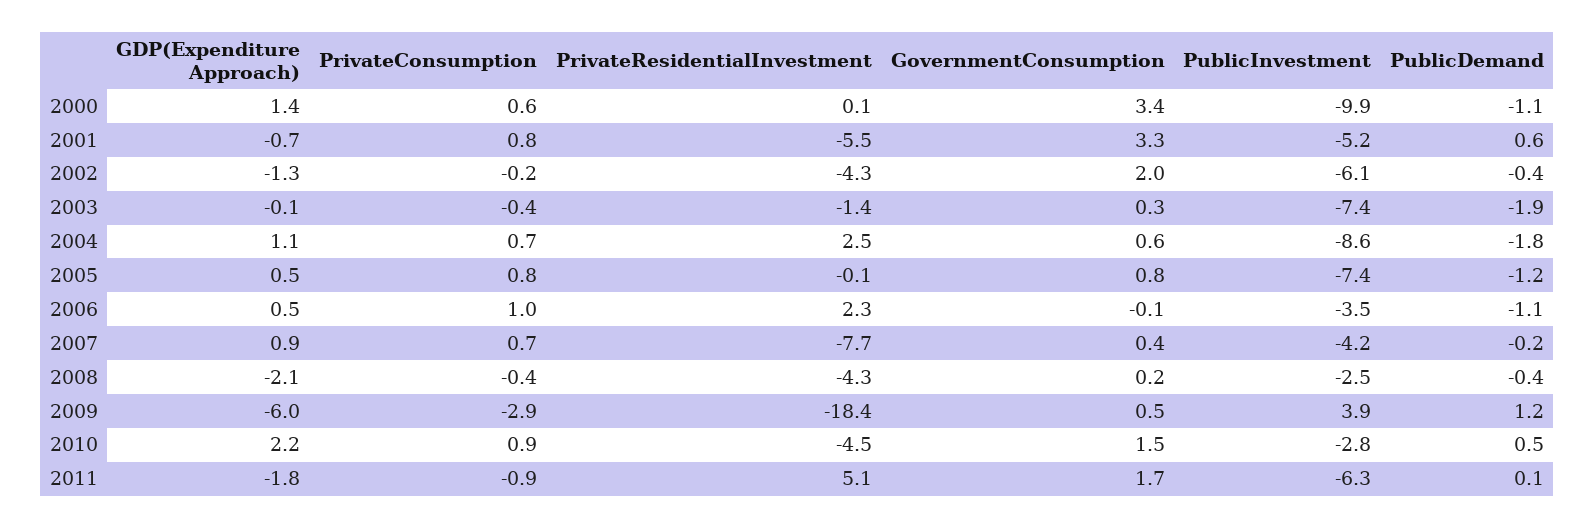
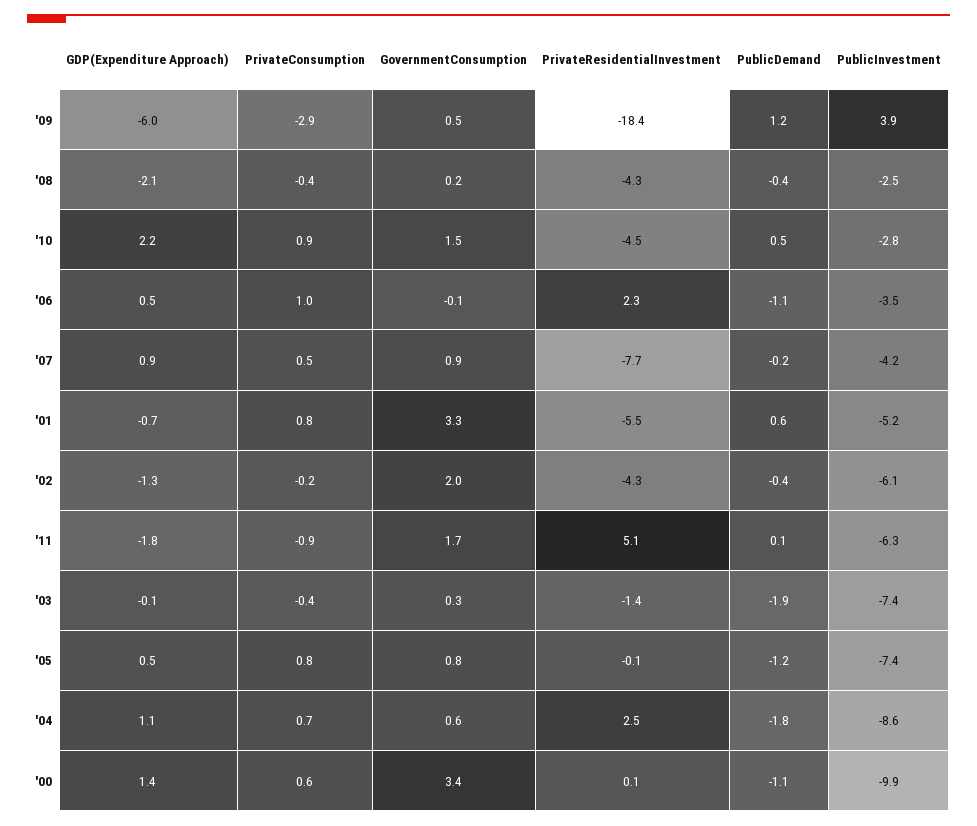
  {
    "GDP(Expenditure Approach)": {
      "2000": 1.4,
      "2001": -0.7,
      "2002": -1.3,
      "2003": -0.1,
      "2004": 1.1,
      "2005": 0.5,
      "2006": 0.5,
      "2007": 0.9,
      "2008": -2.1,
      "2009": -6,
      "2010": 2.2,
      "2011": -1.8
    },
    "PrivateConsumption": {
      "2000": 0.6,
      "2001": 0.8,
      "2002": -0.2,
      "2003": -0.4,
      "2004": 0.7,
      "2005": 0.8,
      "2006": 1,
-     "2007": 0.7,
+     "2007": 0.5,
      "2008": -0.4,
      "2009": -2.9,
      "2010": 0.9,
      "2011": -0.9
    },
    "PrivateResidentialInvestment": {
      "2000": 0.1,
      "2001": -5.5,
      "2002": -4.3,
      "2003": -1.4,
      "2004": 2.5,
      "2005": -0.1,
      "2006": 2.3,
      "2007": -7.7,
      "2008": -4.3,
      "2009": -18.4,
      "2010": -4.5,
      "2011": 5.1
    },
    "GovernmentConsumption": {
      "2000": 3.4,
      "2001": 3.3,
      "2002": 2,
      "2003": 0.3,
      "2004": 0.6,
      "2005": 0.8,
      "2006": -0.1,
-     "2007": 0.4,
+     "2007": 0.9,
      "2008": 0.2,
      "2009": 0.5,
      "2010": 1.5,
      "2011": 1.7
    },
    "PublicInvestment": {
      "2000": -9.9,
      "2001": -5.2,
      "2002": -6.1,
      "2003": -7.4,
      "2004": -8.6,
      "2005": -7.4,
      "2006": -3.5,
      "2007": -4.2,
      "2008": -2.5,
      "2009": 3.9,
      "2010": -2.8,
      "2011": -6.3
    },
    "PublicDemand": {
      "2000": -1.1,
      "2001": 0.6,
      "2002": -0.4,
      "2003": -1.9,
      "2004": -1.8,
      "2005": -1.2,
      "2006": -1.1,
      "2007": -0.2,
      "2008": -0.4,
      "2009": 1.2,
      "2010": 0.5,
      "2011": 0.1
    }
  }

